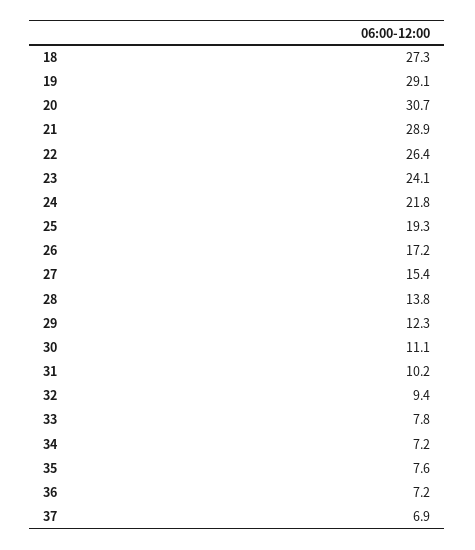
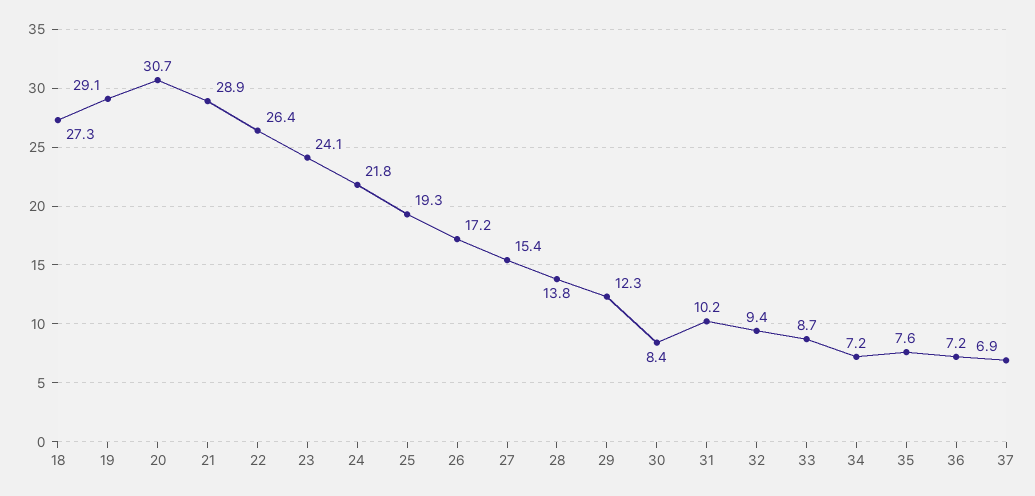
  {
    "18": 27.3,
    "19": 29.1,
    "20": 30.7,
    "21": 28.9,
    "22": 26.4,
    "23": 24.1,
    "24": 21.8,
    "25": 19.3,
    "26": 17.2,
    "27": 15.4,
    "28": 13.8,
    "29": 12.3,
-   "30": 11.1,
+   "30": 8.4,
    "31": 10.2,
    "32": 9.4,
-   "33": 7.8,
+   "33": 8.7,
    "34": 7.2,
    "35": 7.6,
    "36": 7.2,
    "37": 6.9
  }

